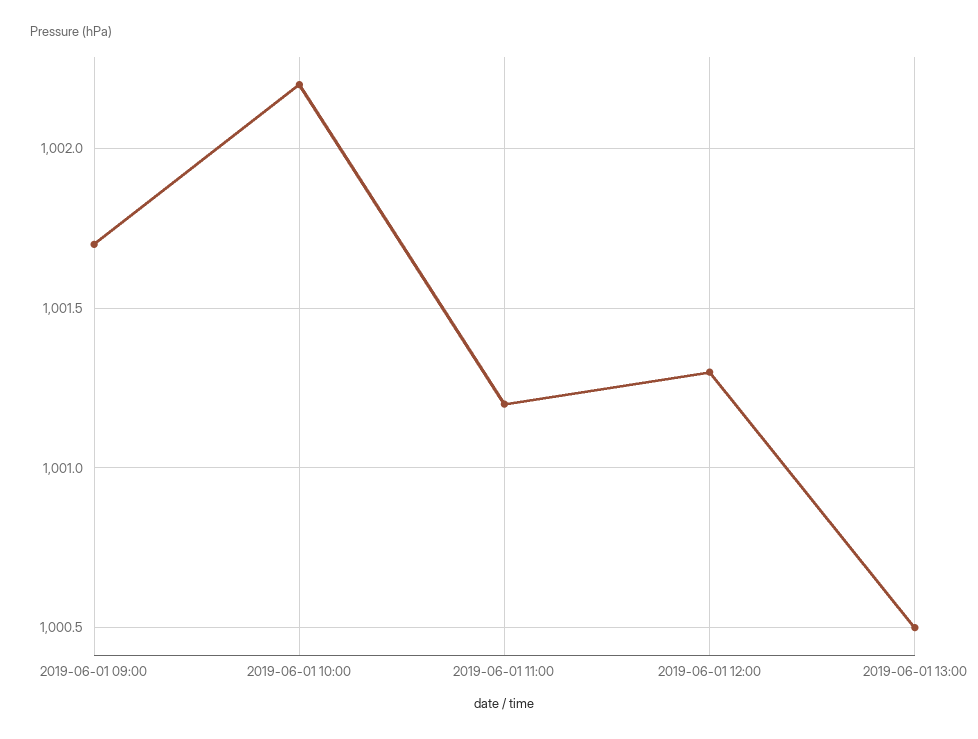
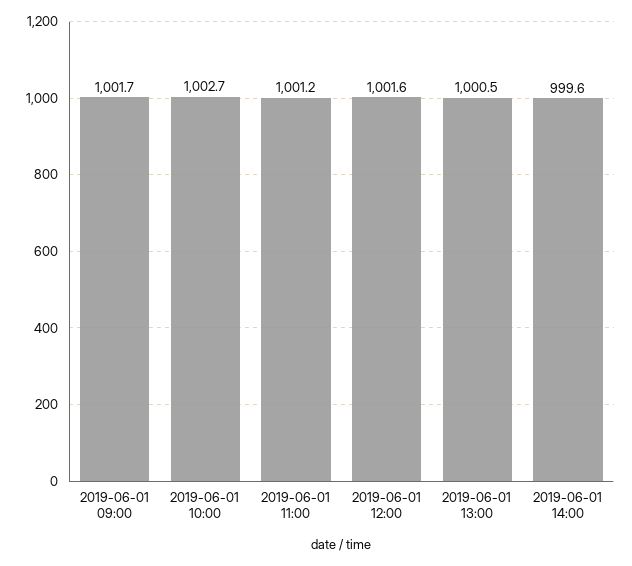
  {
    "2019-06-01 09:00": 1001.7,
-   "2019-06-01 10:00": 1002.2,
+   "2019-06-01 10:00": 1002.7,
    "2019-06-01 11:00": 1001.2,
-   "2019-06-01 12:00": 1001.3,
+   "2019-06-01 12:00": 1001.6,
-   "2019-06-01 13:00": 1000.5
+   "2019-06-01 13:00": 1000.5,
+   "2019-06-01 14:00": 999.6
  }

